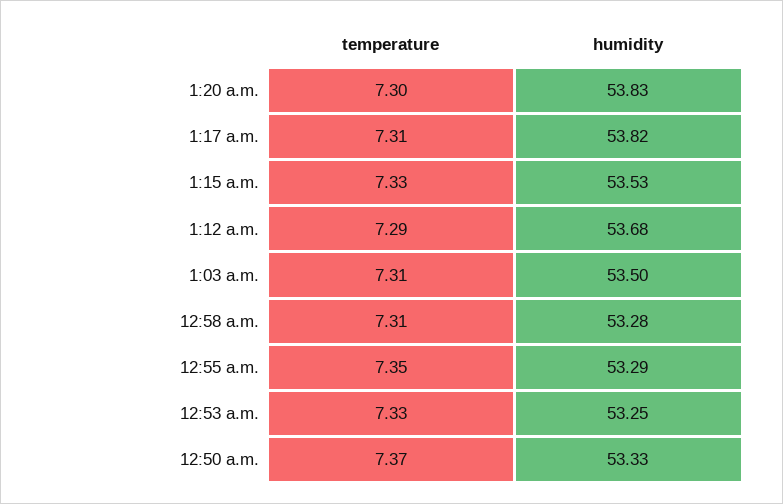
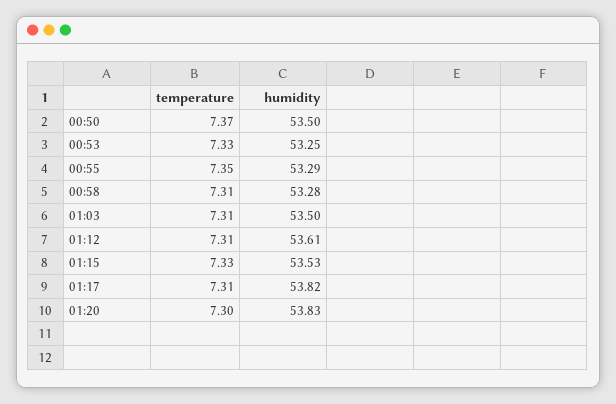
  {
    "temperature": {
      "1:20 a.m.": 7.3,
      "1:17 a.m.": 7.31,
      "1:15 a.m.": 7.33,
-     "1:12 a.m.": 7.29,
+     "1:12 a.m.": 7.31,
      "1:03 a.m.": 7.31,
      "12:58 a.m.": 7.31,
      "12:55 a.m.": 7.35,
      "12:53 a.m.": 7.33,
      "12:50 a.m.": 7.37
    },
    "humidity": {
      "1:20 a.m.": 53.83,
      "1:17 a.m.": 53.82,
      "1:15 a.m.": 53.53,
-     "1:12 a.m.": 53.68,
+     "1:12 a.m.": 53.61,
      "1:03 a.m.": 53.5,
      "12:58 a.m.": 53.28,
      "12:55 a.m.": 53.29,
      "12:53 a.m.": 53.25,
-     "12:50 a.m.": 53.33
+     "12:50 a.m.": 53.5
    }
  }

